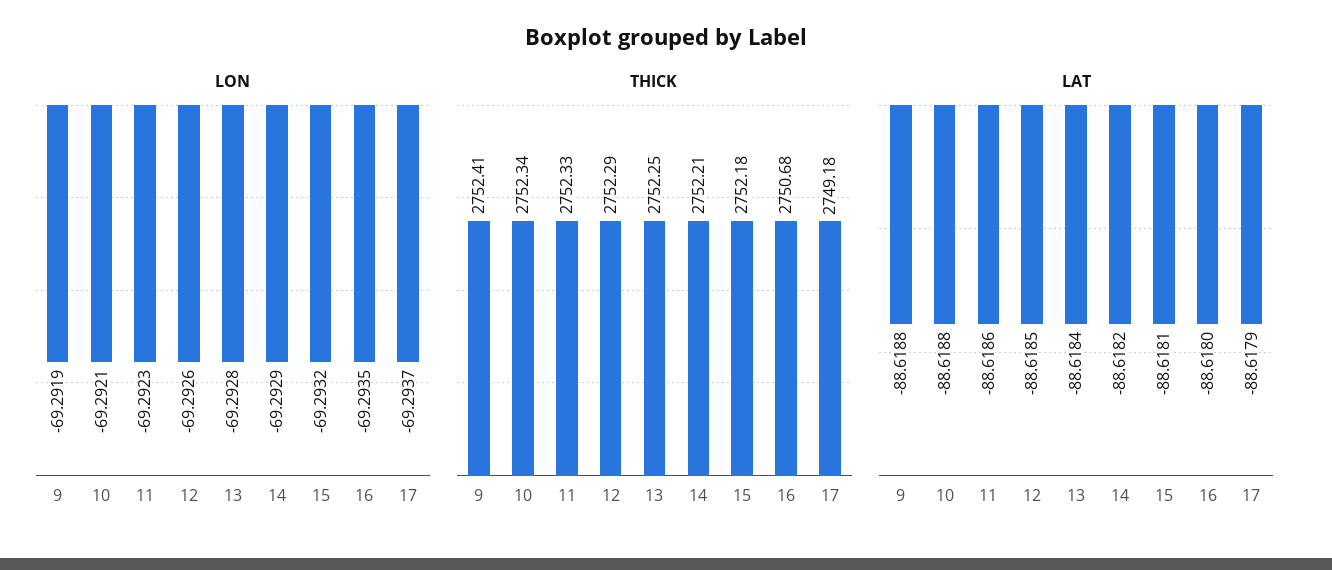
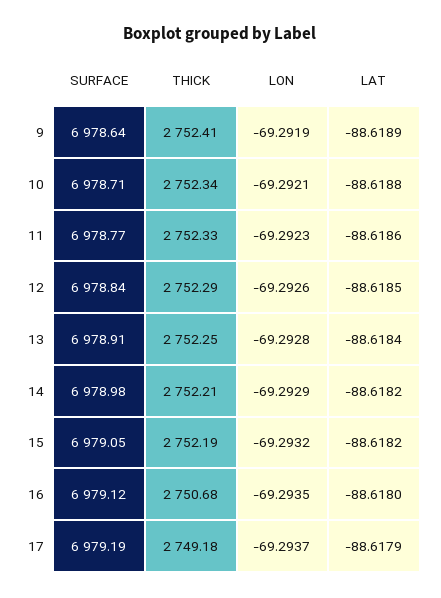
  {
    "LON": {
      "9": -69.2919,
      "10": -69.2921,
      "11": -69.2923,
      "12": -69.2926,
      "13": -69.2928,
      "14": -69.2929,
      "15": -69.2932,
      "16": -69.2935,
      "17": -69.2937
    },
    "THICK": {
      "9": 2752.41,
      "10": 2752.34,
      "11": 2752.33,
      "12": 2752.29,
      "13": 2752.25,
      "14": 2752.21,
-     "15": 2752.18,
+     "15": 2752.19,
      "16": 2750.68,
      "17": 2749.18
    },
    "LAT": {
-     "9": -88.6188,
+     "9": -88.6189,
      "10": -88.6188,
      "11": -88.6186,
      "12": -88.6185,
      "13": -88.6184,
      "14": -88.6182,
-     "15": -88.6181,
+     "15": -88.6182,
      "16": -88.618,
      "17": -88.6179
-   }
+   },
+   "SURFACE": {
+     "9": 6978.64,
+     "10": 6978.71,
+     "11": 6978.77,
+     "12": 6978.84,
+     "13": 6978.91,
+     "14": 6978.98,
+     "15": 6979.05,
+     "16": 6979.12,
+     "17": 6979.19
+   }
  }

